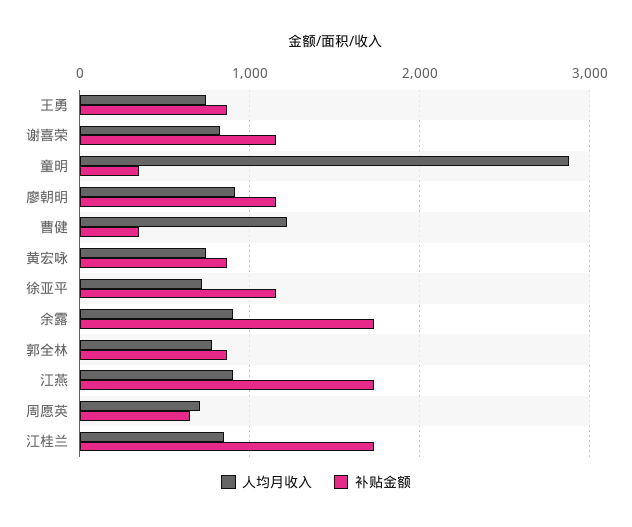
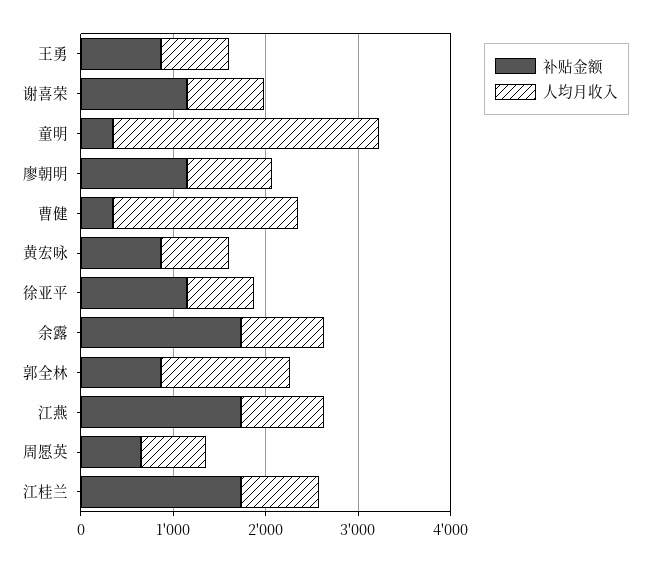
  {
    "人均月收入": {
      "王勇": 700,
      "谢喜荣": 800,
      "童明": 2900,
      "廖朝明": 900,
-     "曹健": 1200,
+     "曹健": 2000,
      "黄宏咏": 700,
      "徐亚平": 700,
      "余露": 900,
-     "郭全林": 800,
+     "郭全林": 1400,
      "江燕": 900,
      "周愿英": 700,
      "江桂兰": 800
    },
    "补贴金额": {
      "王勇": 900,
      "谢喜荣": 1200,
      "童明": 300,
      "廖朝明": 1200,
      "曹健": 300,
      "黄宏咏": 900,
      "徐亚平": 1200,
      "余露": 1700,
      "郭全林": 900,
      "江燕": 1700,
      "周愿英": 600,
      "江桂兰": 1700
    }
  }

